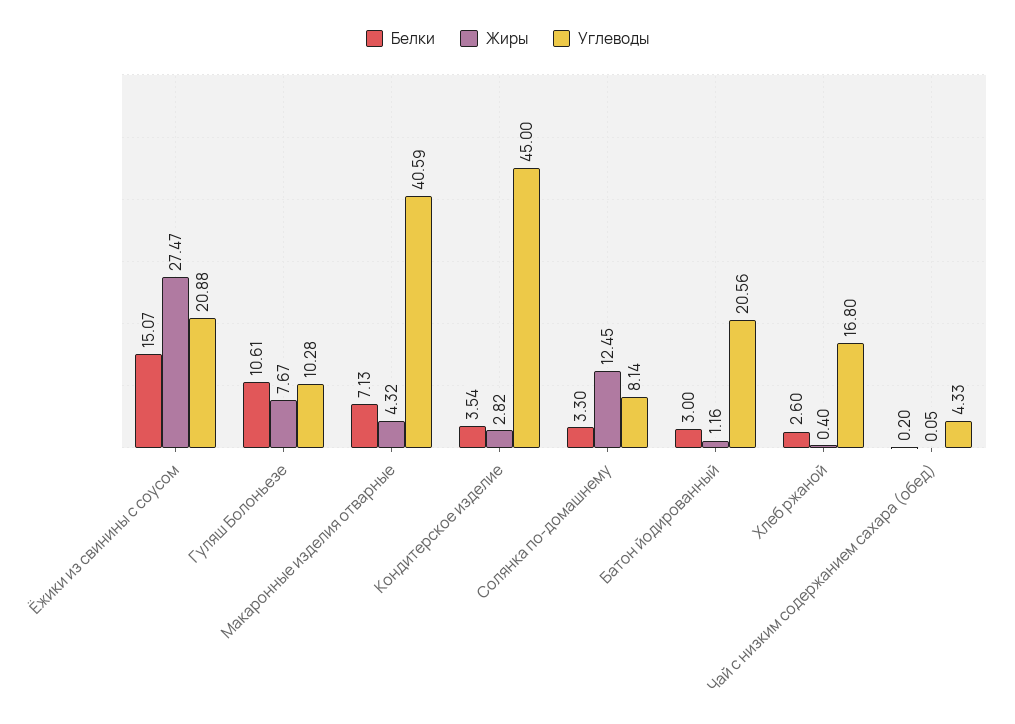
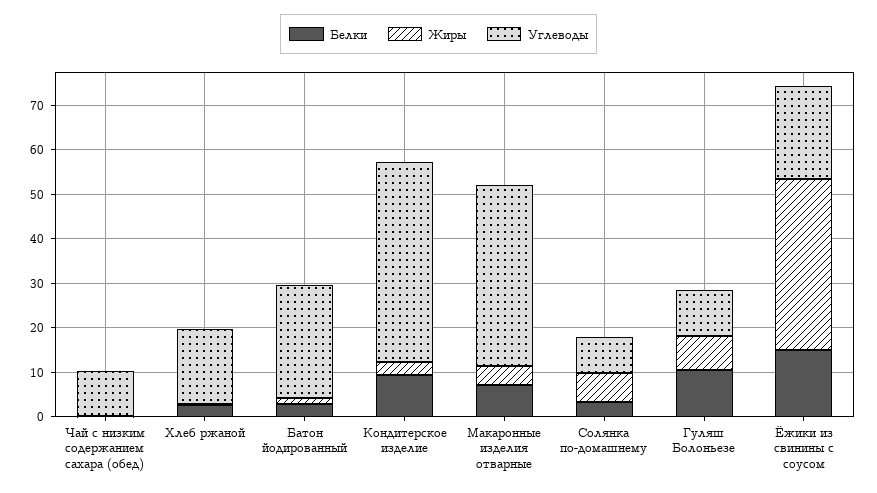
  {
    "Белки": {
      "Ёжики из свинины с соусом": 15.07,
      "Гуляш Болоньезе": 10.61,
      "Макаронные изделия отварные": 7.13,
-     "Кондитерское изделие": 3.54,
+     "Кондитерское изделие": 10,
      "Солянка по-домашнему": 3.3,
      "Батон йодированный": 3,
      "Хлеб ржаной": 2.6,
      "Чай с низким содержанием сахара (обед)": 0.2
    },
    "Жиры": {
-     "Ёжики из свинины с соусом": 27.47,
+     "Ёжики из свинины с соусом": 38,
      "Гуляш Болоньезе": 7.67,
      "Макаронные изделия отварные": 4.32,
      "Кондитерское изделие": 2.82,
-     "Солянка по-домашнему": 12.45,
+     "Солянка по-домашнему": 6,
      "Батон йодированный": 1.16,
      "Хлеб ржаной": 0.4,
      "Чай с низким содержанием сахара (обед)": 0.05
    },
    "Углеводы": {
      "Ёжики из свинины с соусом": 20.88,
      "Гуляш Болоньезе": 10.28,
      "Макаронные изделия отварные": 40.59,
      "Кондитерское изделие": 45,
      "Солянка по-домашнему": 8.14,
-     "Батон йодированный": 20.56,
+     "Батон йодированный": 26,
      "Хлеб ржаной": 16.8,
-     "Чай с низким содержанием сахара (обед)": 4.33
+     "Чай с низким содержанием сахара (обед)": 10
    }
  }

